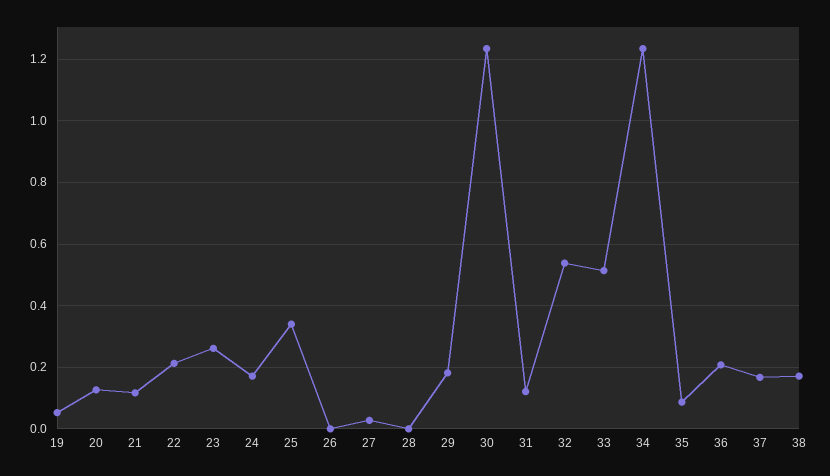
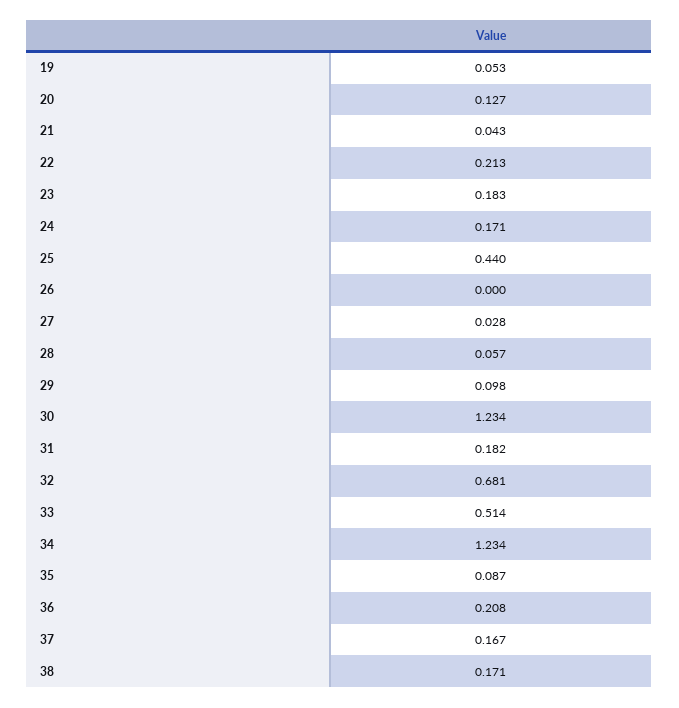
  {
    "19": 0.053,
    "20": 0.127,
-   "21": 0.12,
+   "21": 0.043,
    "22": 0.213,
-   "23": 0.26,
+   "23": 0.183,
    "24": 0.171,
-   "25": 0.34,
+   "25": 0.44,
    "26": 0,
    "27": 0.028,
-   "28": 0,
+   "28": 0.057,
-   "29": 0.18,
+   "29": 0.098,
    "30": 1.234,
-   "31": 0.12,
+   "31": 0.182,
-   "32": 0.54,
+   "32": 0.681,
    "33": 0.514,
    "34": 1.234,
    "35": 0.087,
    "36": 0.208,
    "37": 0.167,
    "38": 0.171
  }

